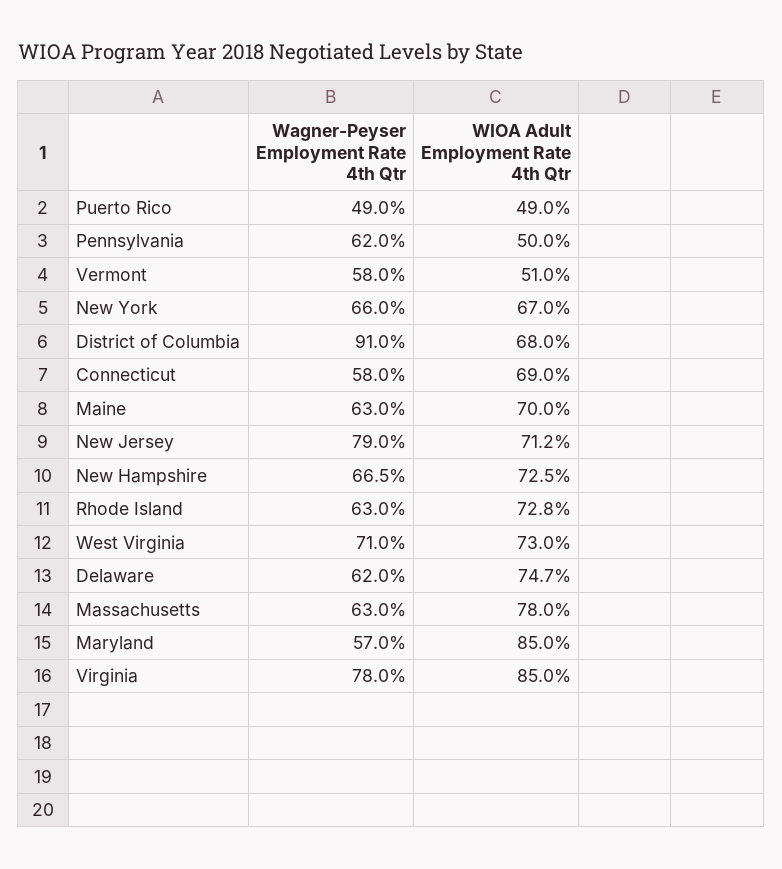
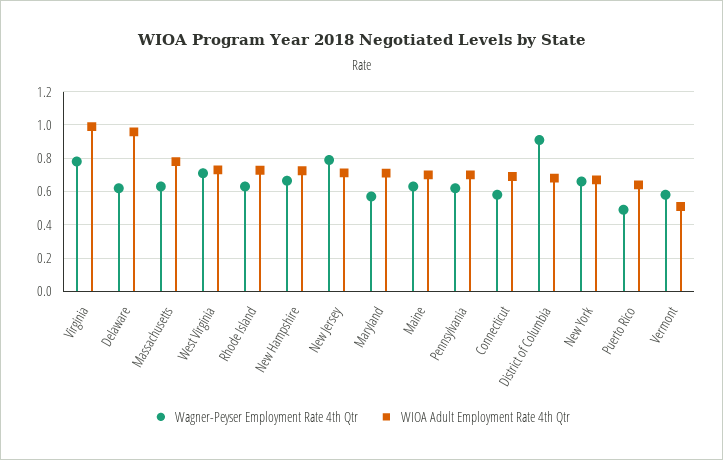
  {
    "Wagner-Peyser Employment Rate 4th Qtr": {
      "Puerto Rico": 0.49,
      "Pennsylvania": 0.62,
      "Vermont": 0.58,
      "New York": 0.66,
      "District of Columbia": 0.91,
      "Connecticut": 0.58,
      "Maine": 0.63,
      "New Jersey": 0.79,
      "New Hampshire": 0.665,
      "Rhode Island": 0.63,
      "West Virginia": 0.71,
      "Delaware": 0.62,
      "Massachusetts": 0.63,
      "Maryland": 0.57,
      "Virginia": 0.78
    },
    "WIOA Adult Employment Rate 4th Qtr": {
-     "Puerto Rico": 0.49,
+     "Puerto Rico": 0.65,
-     "Pennsylvania": 0.5,
+     "Pennsylvania": 0.7,
      "Vermont": 0.51,
      "New York": 0.67,
      "District of Columbia": 0.68,
      "Connecticut": 0.69,
      "Maine": 0.7,
      "New Jersey": 0.712,
      "New Hampshire": 0.725,
      "Rhode Island": 0.728,
      "West Virginia": 0.73,
-     "Delaware": 0.747,
+     "Delaware": 0.95,
      "Massachusetts": 0.78,
-     "Maryland": 0.85,
+     "Maryland": 0.7,
-     "Virginia": 0.85
+     "Virginia": 1
    }
  }

